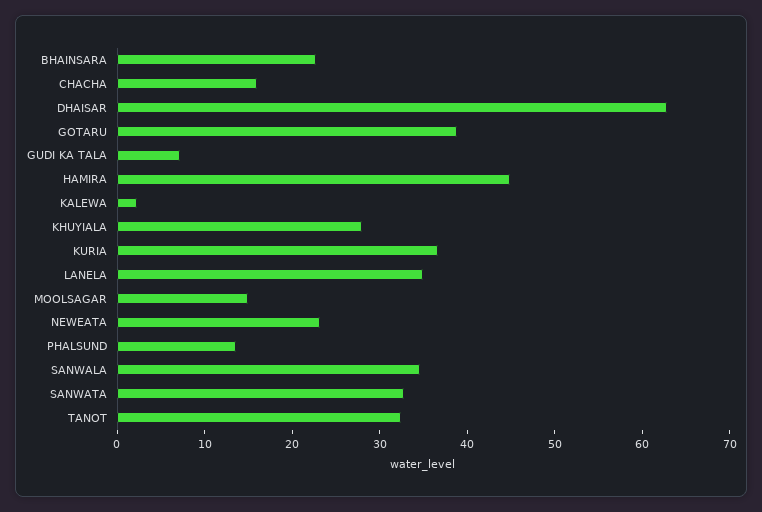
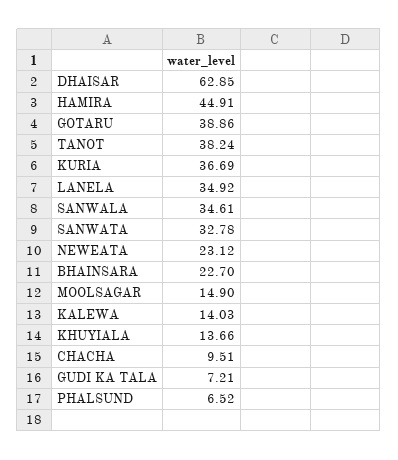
  {
    "BHAINSARA": 22.7,
-   "CHACHA": 16,
+   "CHACHA": 9.51,
    "DHAISAR": 62.85,
    "GOTARU": 38.86,
    "GUDI KA TALA": 7.21,
    "HAMIRA": 44.91,
-   "KALEWA": 2,
+   "KALEWA": 14.03,
-   "KHUYIALA": 28,
+   "KHUYIALA": 13.66,
    "KURIA": 36.69,
    "LANELA": 34.92,
    "MOOLSAGAR": 14.9,
    "NEWEATA": 23.12,
-   "PHALSUND": 14,
+   "PHALSUND": 6.52,
    "SANWALA": 34.61,
    "SANWATA": 32.78,
-   "TANOT": 32
+   "TANOT": 38.24
  }

